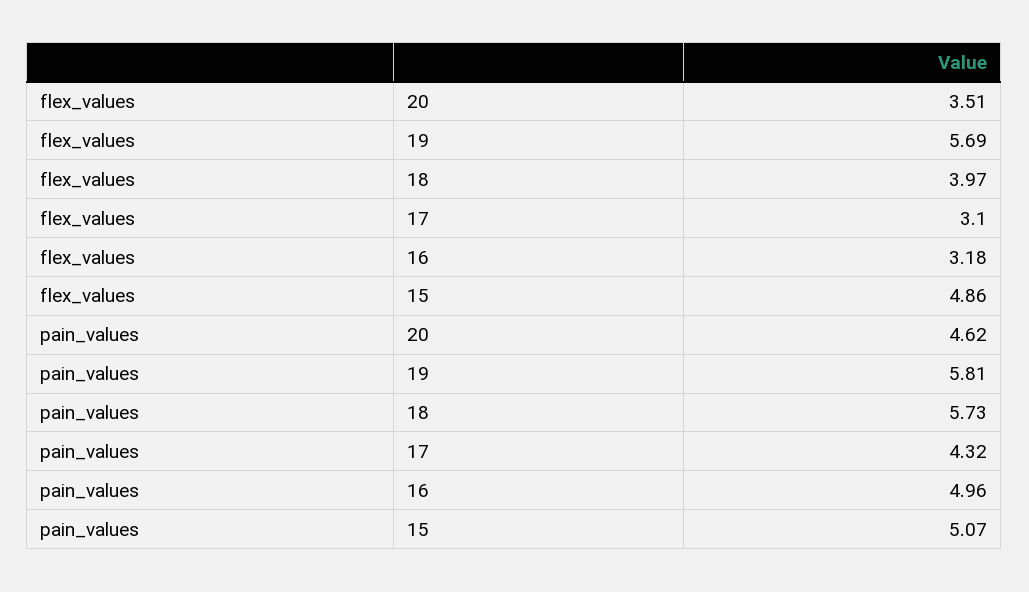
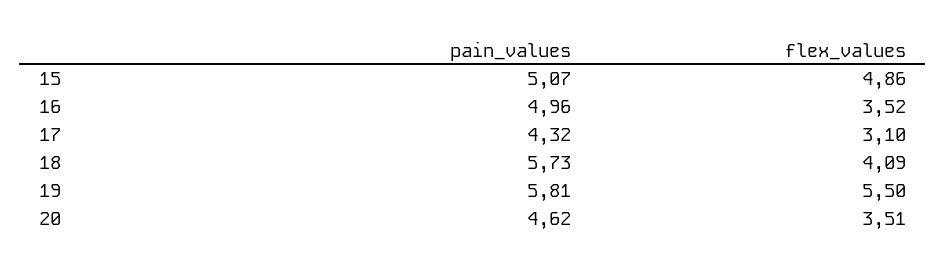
  {
    "flex_values": {
      "20": 3.51,
-     "19": 5.69,
+     "19": 5.5,
-     "18": 3.97,
+     "18": 4.09,
      "17": 3.1,
-     "16": 3.18,
+     "16": 3.52,
      "15": 4.86
    },
    "pain_values": {
      "20": 4.62,
      "19": 5.81,
      "18": 5.73,
      "17": 4.32,
      "16": 4.96,
      "15": 5.07
    }
  }

